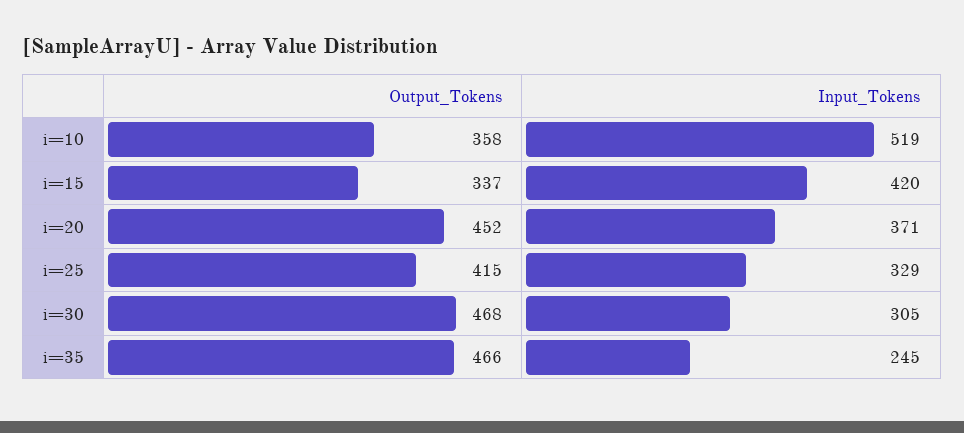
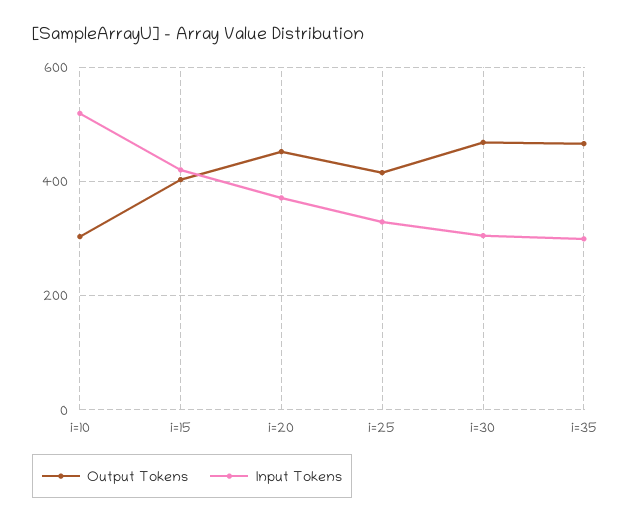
  {
    "Output_Tokens": {
-     "i=10": 358,
+     "i=10": 300,
-     "i=15": 337,
+     "i=15": 400,
      "i=20": 452,
      "i=25": 415,
      "i=30": 468,
      "i=35": 466
    },
    "Input_Tokens": {
      "i=10": 519,
      "i=15": 420,
      "i=20": 371,
      "i=25": 329,
      "i=30": 305,
-     "i=35": 245
+     "i=35": 300
    }
  }

